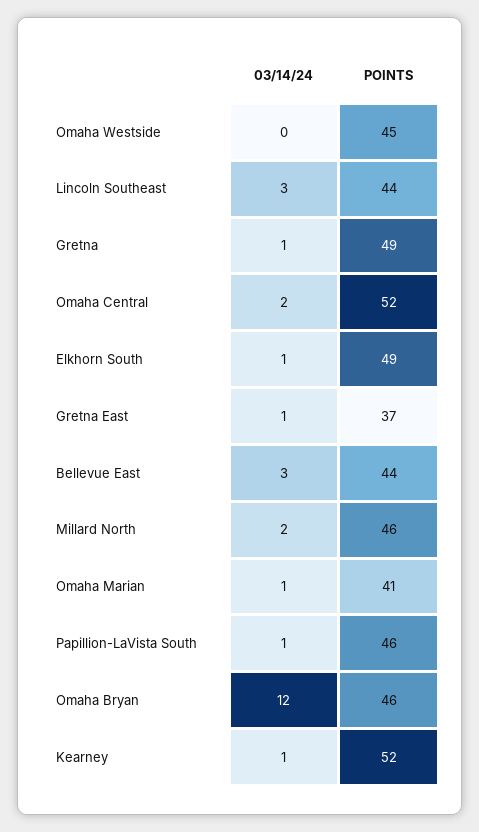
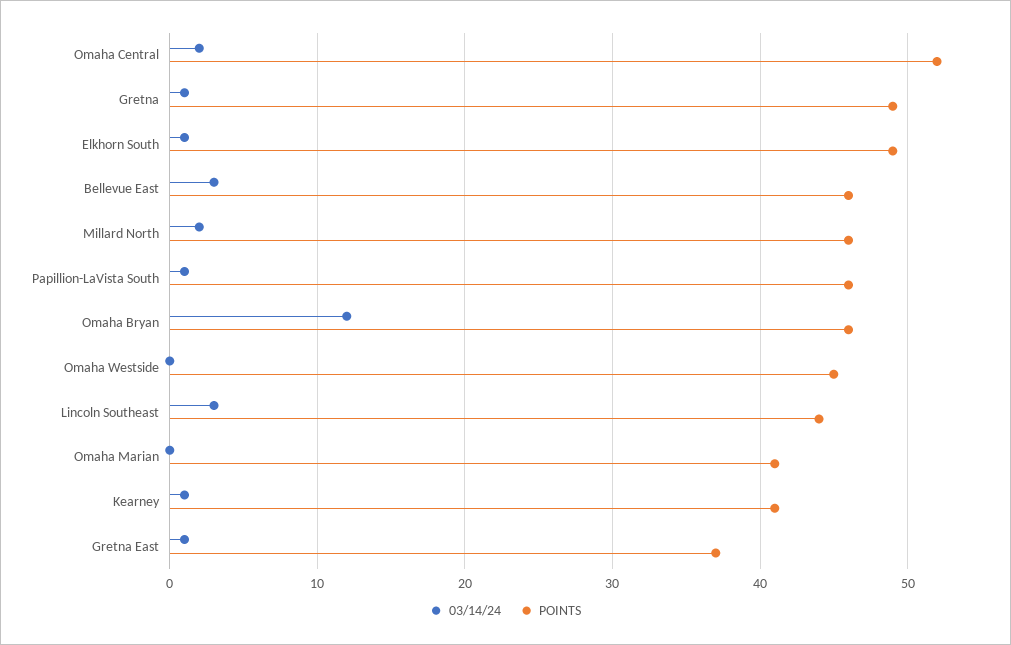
  {
    "03/14/24": {
      "Omaha Westside": 0,
      "Lincoln Southeast": 3,
      "Gretna": 1,
      "Omaha Central": 2,
      "Elkhorn South": 1,
      "Gretna East": 1,
      "Bellevue East": 3,
      "Millard North": 2,
-     "Omaha Marian": 1,
+     "Omaha Marian": 0,
      "Papillion-LaVista South": 1,
      "Omaha Bryan": 12,
      "Kearney": 1
    },
    "POINTS": {
      "Omaha Westside": 45,
      "Lincoln Southeast": 44,
      "Gretna": 49,
      "Omaha Central": 52,
      "Elkhorn South": 49,
      "Gretna East": 37,
-     "Bellevue East": 44,
+     "Bellevue East": 46,
      "Millard North": 46,
      "Omaha Marian": 41,
      "Papillion-LaVista South": 46,
      "Omaha Bryan": 46,
-     "Kearney": 52
+     "Kearney": 41
    }
  }

